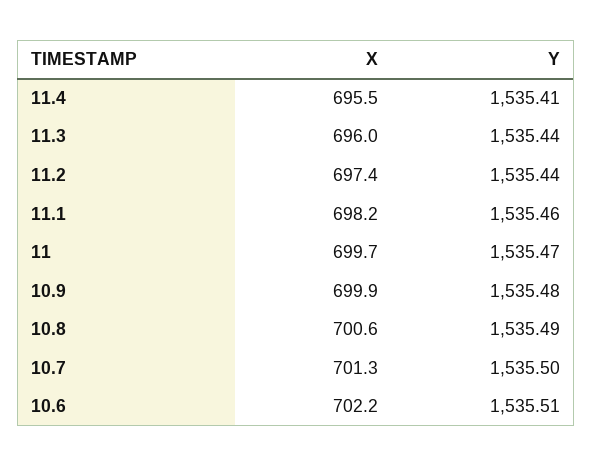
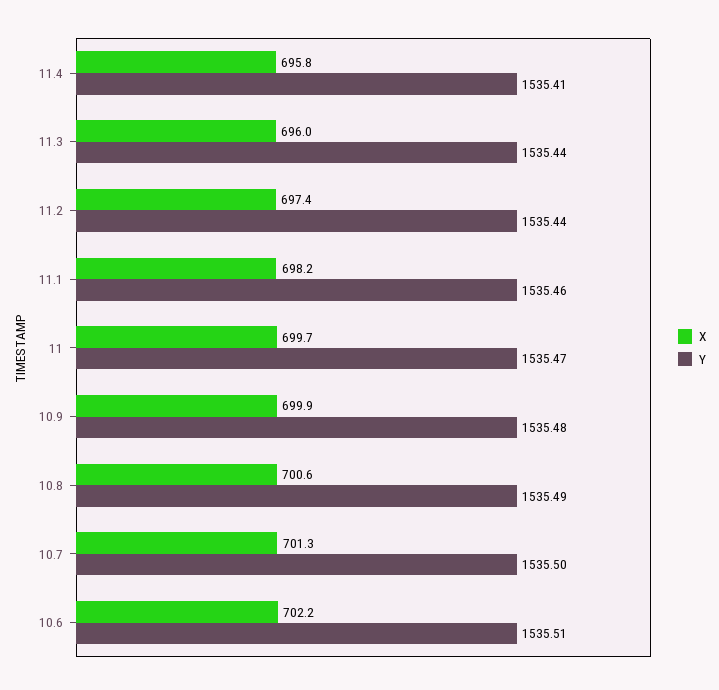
  {
    "X": {
-     "11.4": 695.5,
+     "11.4": 695.8,
      "11.3": 696,
      "11.2": 697.4,
      "11.1": 698.2,
      "11": 699.7,
      "10.9": 699.9,
      "10.8": 700.6,
      "10.7": 701.3,
      "10.6": 702.2
    },
    "Y": {
      "11.4": 1535.41,
      "11.3": 1535.44,
      "11.2": 1535.44,
      "11.1": 1535.46,
      "11": 1535.47,
      "10.9": 1535.48,
      "10.8": 1535.49,
      "10.7": 1535.5,
      "10.6": 1535.51
    }
  }

